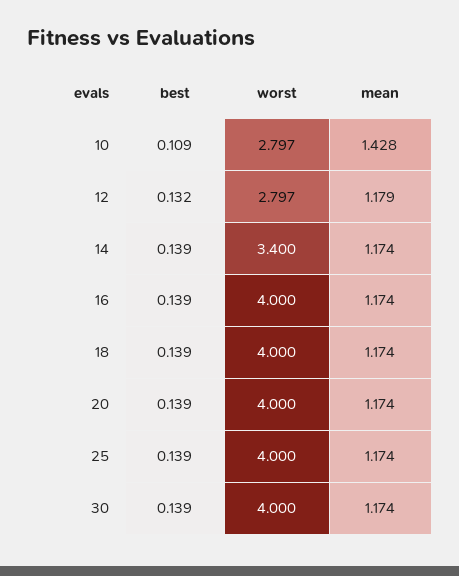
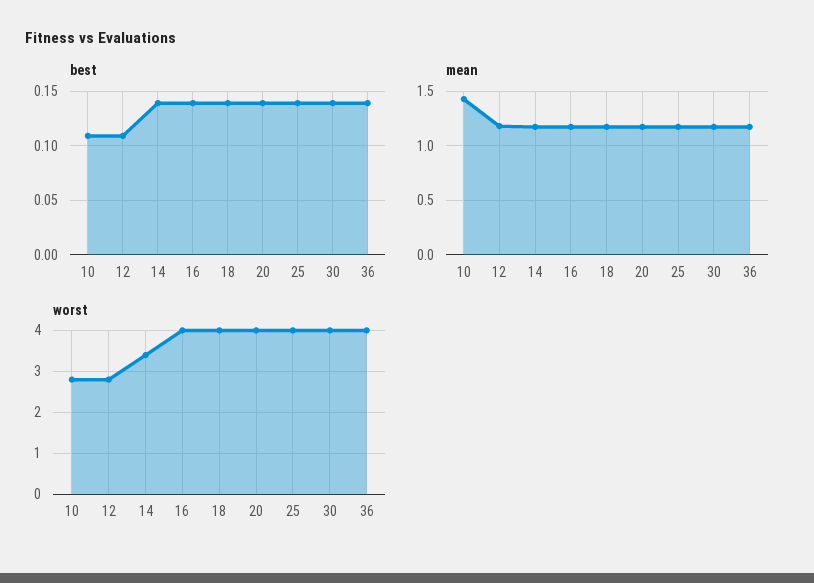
  {
    "best": {
      "10": 0.109,
-     "12": 0.132,
+     "12": 0.11,
      "14": 0.139,
      "16": 0.139,
      "18": 0.139,
      "20": 0.139,
      "25": 0.139,
-     "30": 0.139
+     "30": 0.139,
+     "36": 0.14
    },
    "worst": {
      "10": 2.797,
      "12": 2.797,
      "14": 3.4,
      "16": 4,
      "18": 4,
      "20": 4,
      "25": 4,
-     "30": 4
+     "30": 4,
+     "36": 4
    },
    "mean": {
      "10": 1.428,
      "12": 1.179,
      "14": 1.174,
      "16": 1.174,
      "18": 1.174,
      "20": 1.174,
      "25": 1.174,
-     "30": 1.174
+     "30": 1.174,
+     "36": 1.2
    }
  }

